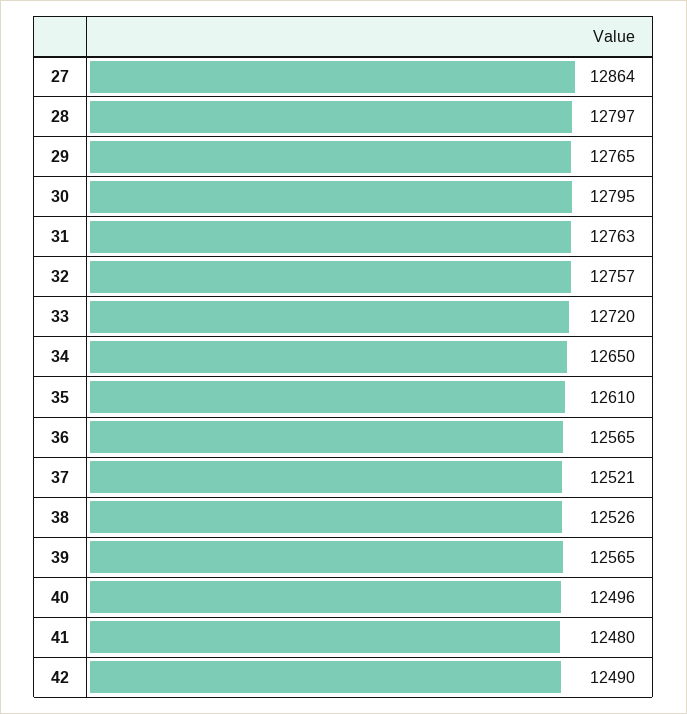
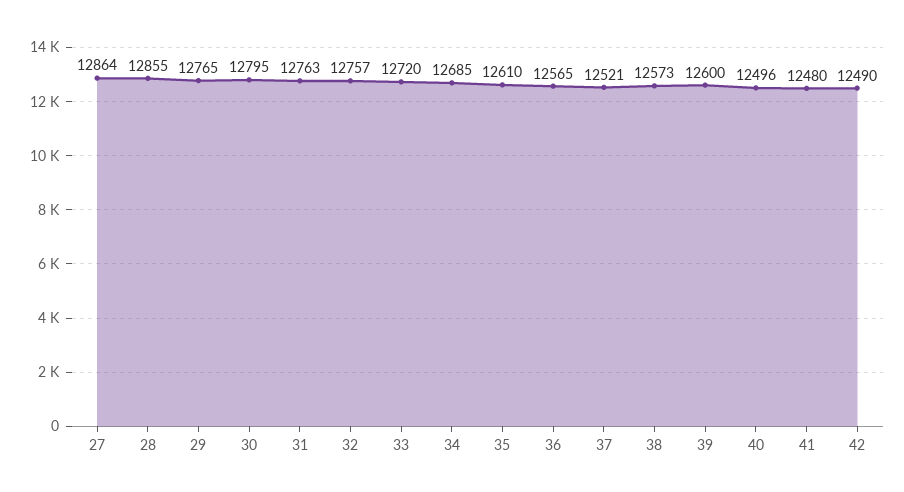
  {
    "27": 12864,
-   "28": 12797,
+   "28": 12855,
    "29": 12765,
    "30": 12795,
    "31": 12763,
    "32": 12757,
    "33": 12720,
-   "34": 12650,
+   "34": 12685,
    "35": 12610,
    "36": 12565,
    "37": 12521,
-   "38": 12526,
+   "38": 12573,
-   "39": 12565,
+   "39": 12600,
    "40": 12496,
    "41": 12480,
    "42": 12490
  }

